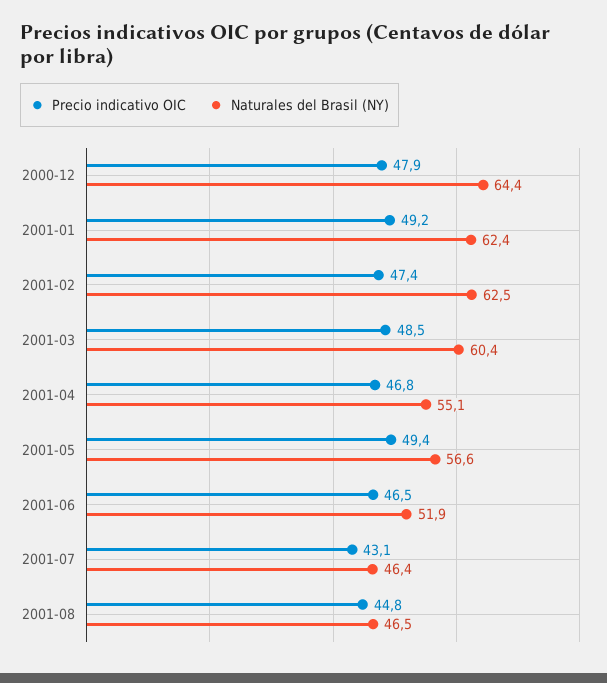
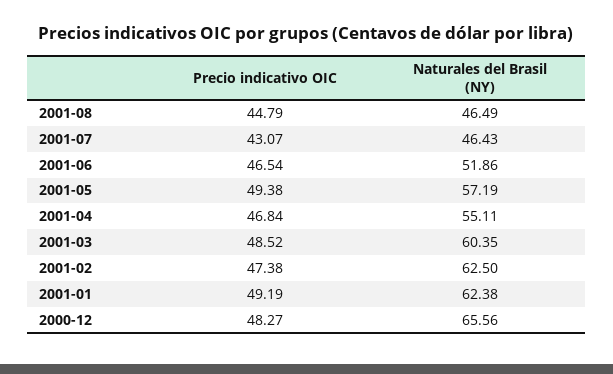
  {
    "Precio indicativo OIC": {
-     "2000-12": 47.9,
+     "2000-12": 48.27,
      "2001-01": 49.19,
      "2001-02": 47.38,
      "2001-03": 48.52,
      "2001-04": 46.84,
      "2001-05": 49.38,
      "2001-06": 46.54,
      "2001-07": 43.07,
      "2001-08": 44.79
    },
    "Naturales del Brasil (NY)": {
-     "2000-12": 64.4,
+     "2000-12": 65.56,
      "2001-01": 62.38,
      "2001-02": 62.5,
      "2001-03": 60.35,
      "2001-04": 55.11,
-     "2001-05": 56.6,
+     "2001-05": 57.19,
      "2001-06": 51.86,
      "2001-07": 46.43,
      "2001-08": 46.49
    }
  }

